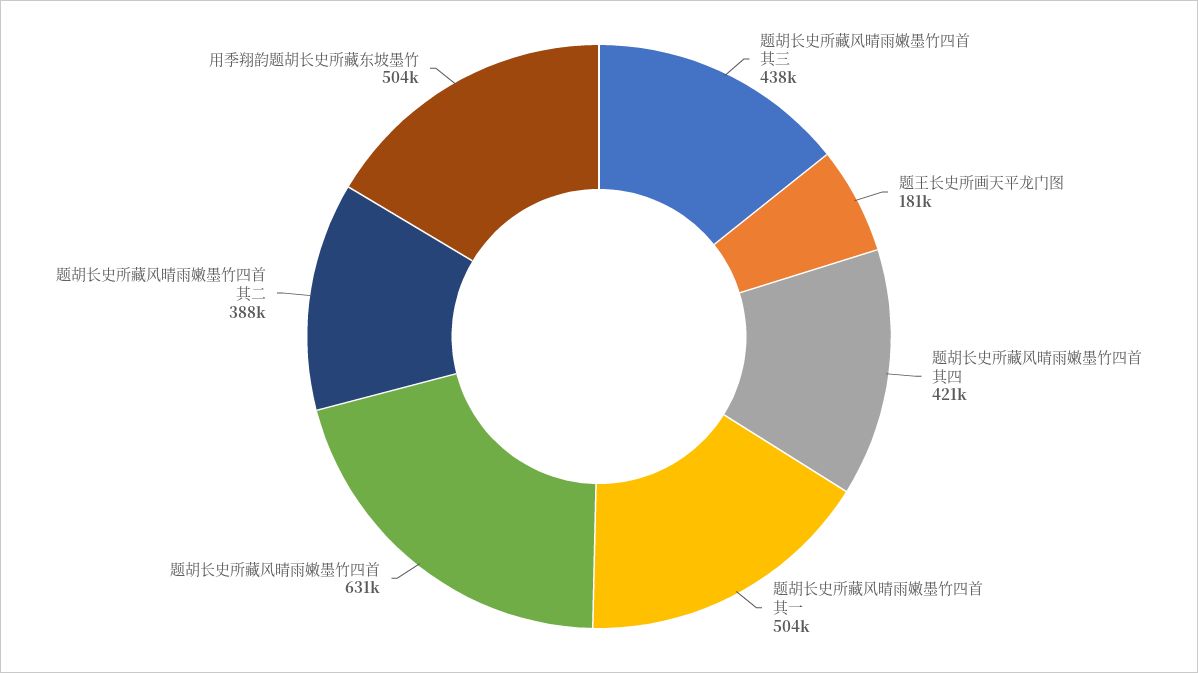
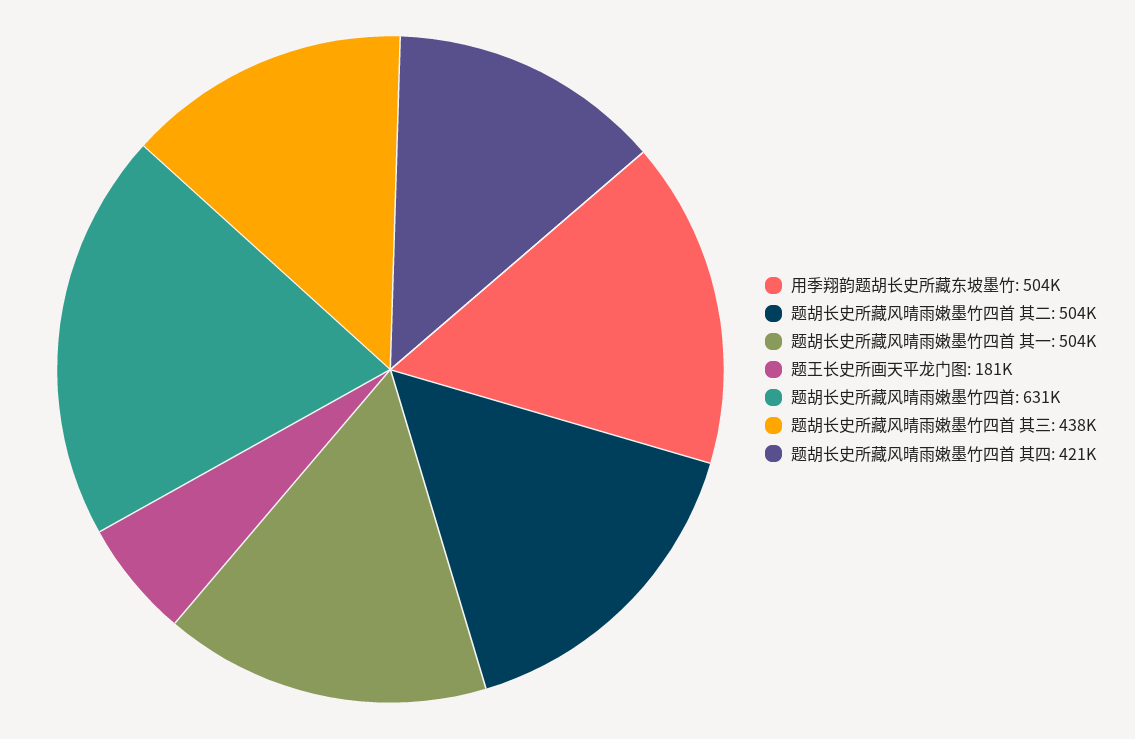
  {
    "题胡长史所藏风晴雨嫩墨竹四首 其三": 438000,
    "题王长史所画天平龙门图": 181000,
    "题胡长史所藏风晴雨嫩墨竹四首 其四": 421000,
    "题胡长史所藏风晴雨嫩墨竹四首 其一": 504000,
    "题胡长史所藏风晴雨嫩墨竹四首": 631000,
-   "题胡长史所藏风晴雨嫩墨竹四首 其二": 388000,
+   "题胡长史所藏风晴雨嫩墨竹四首 其二": 504000,
    "用季翔韵题胡长史所藏东坡墨竹": 504000
  }

